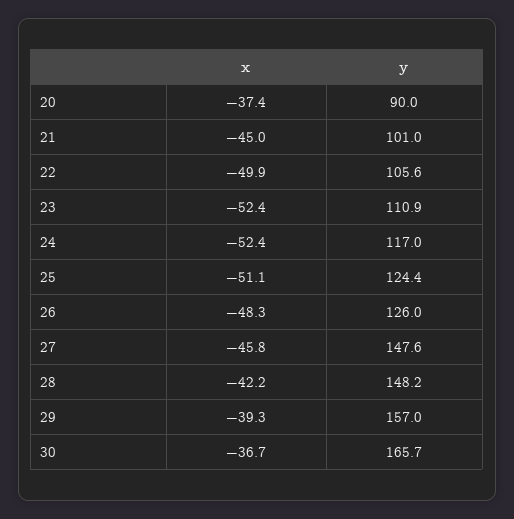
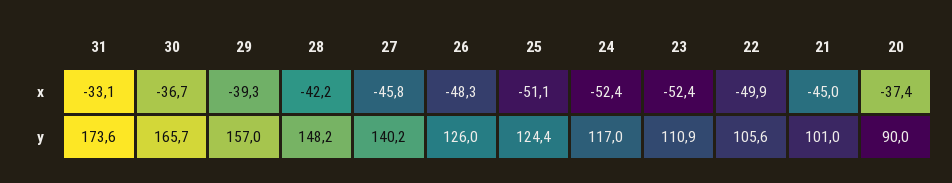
  {
    "x": {
      "20": -37.4,
      "21": -45,
      "22": -49.9,
      "23": -52.4,
      "24": -52.4,
      "25": -51.1,
      "26": -48.3,
      "27": -45.8,
      "28": -42.2,
      "29": -39.3,
-     "30": -36.7
+     "30": -36.7,
+     "31": -33.1
    },
    "y": {
      "20": 90,
      "21": 101,
      "22": 105.6,
      "23": 110.9,
      "24": 117,
      "25": 124.4,
      "26": 126,
-     "27": 147.6,
+     "27": 140.2,
      "28": 148.2,
      "29": 157,
-     "30": 165.7
+     "30": 165.7,
+     "31": 173.6
    }
  }

